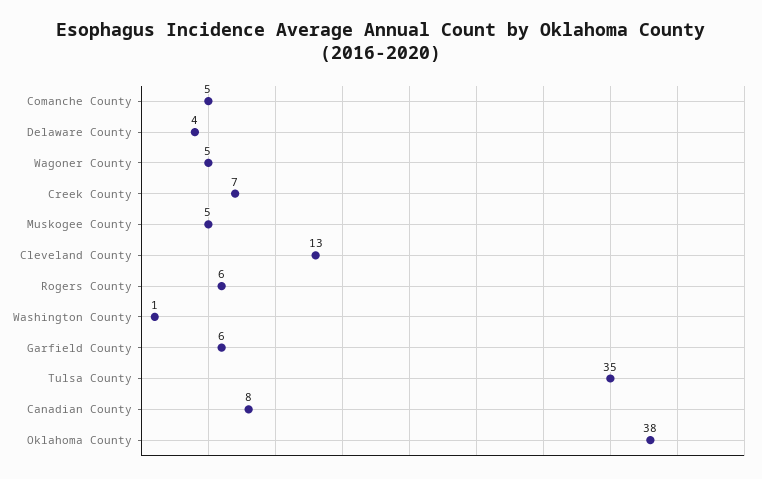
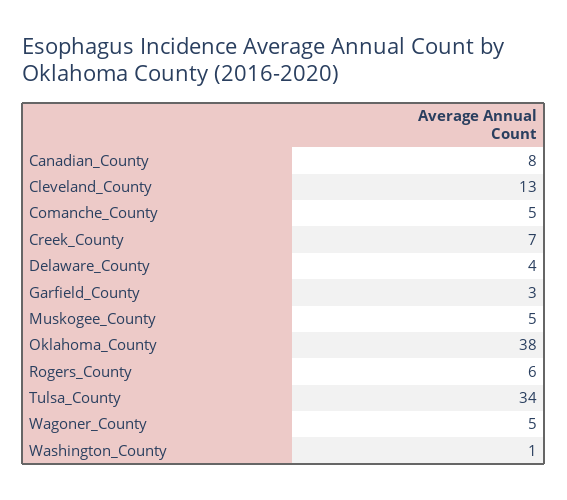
  {
    "Comanche County": 5,
    "Delaware County": 4,
    "Wagoner County": 5,
    "Creek County": 7,
    "Muskogee County": 5,
    "Cleveland County": 13,
    "Rogers County": 6,
    "Washington County": 1,
-   "Garfield County": 6,
+   "Garfield County": 3,
-   "Tulsa County": 35,
+   "Tulsa County": 34,
    "Canadian County": 8,
    "Oklahoma County": 38
  }

